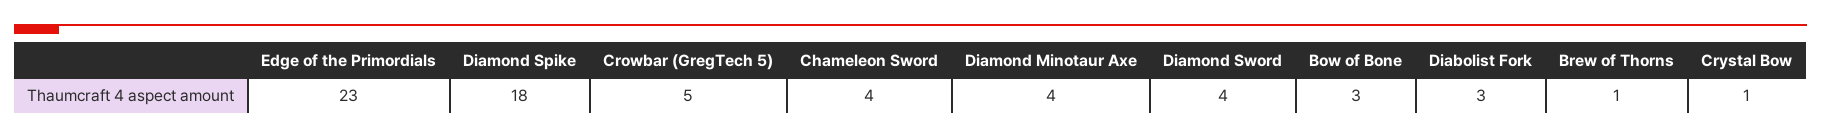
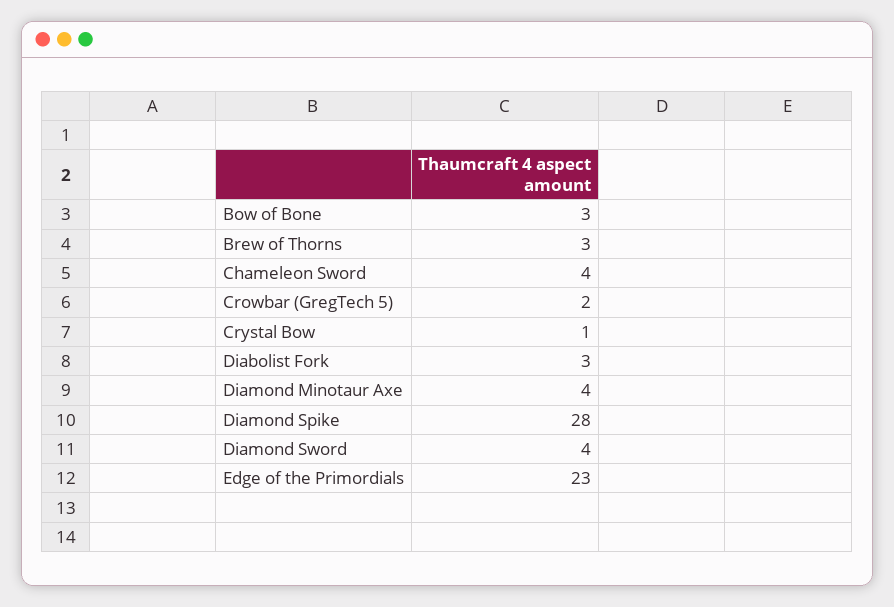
  {
    "Edge of the Primordials": 23,
-   "Diamond Spike": 18,
+   "Diamond Spike": 28,
-   "Crowbar (GregTech 5)": 5,
+   "Crowbar (GregTech 5)": 2,
    "Chameleon Sword": 4,
    "Diamond Minotaur Axe": 4,
    "Diamond Sword": 4,
    "Bow of Bone": 3,
    "Diabolist Fork": 3,
-   "Brew of Thorns": 1,
+   "Brew of Thorns": 3,
    "Crystal Bow": 1
  }

